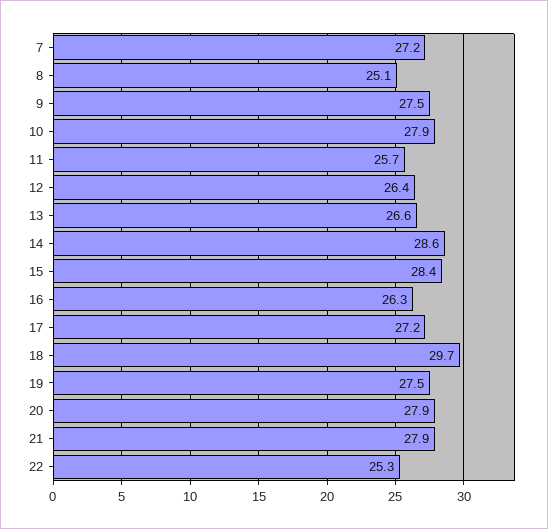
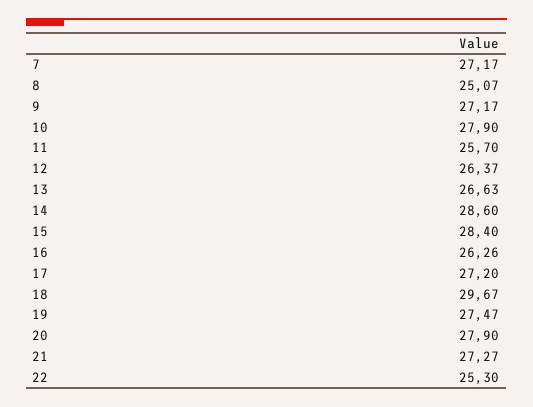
  {
    "7": 27.17,
    "8": 25.07,
-   "9": 27.5,
+   "9": 27.17,
    "10": 27.9,
    "11": 25.7,
    "12": 26.37,
    "13": 26.63,
    "14": 28.6,
    "15": 28.4,
    "16": 26.26,
    "17": 27.2,
    "18": 29.67,
    "19": 27.47,
    "20": 27.9,
-   "21": 27.9,
+   "21": 27.27,
    "22": 25.3
  }

